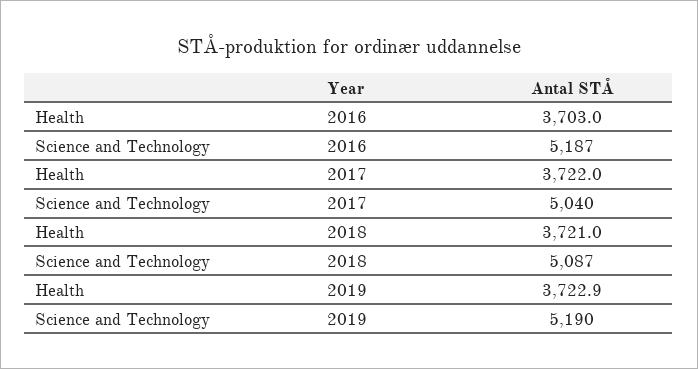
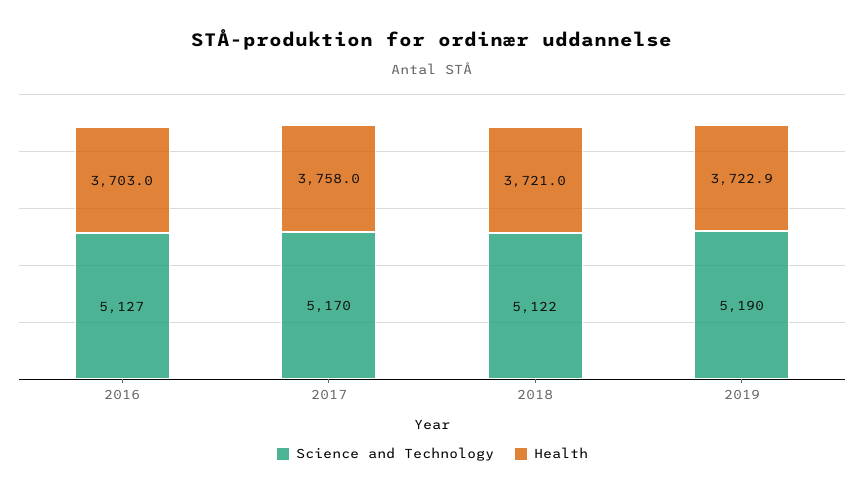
  {
    "Health": {
      "2016": 3703,
-     "2017": 3722,
+     "2017": 3758,
      "2018": 3721,
      "2019": 3722.9
    },
    "Science and Technology": {
-     "2016": 5187,
+     "2016": 5127,
-     "2017": 5040,
+     "2017": 5170,
-     "2018": 5087,
+     "2018": 5122,
      "2019": 5190
    }
  }

